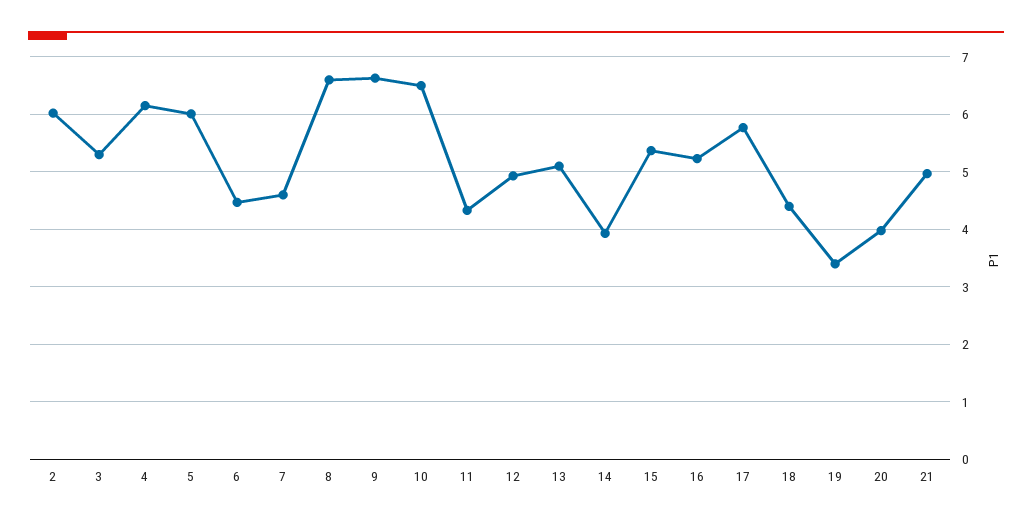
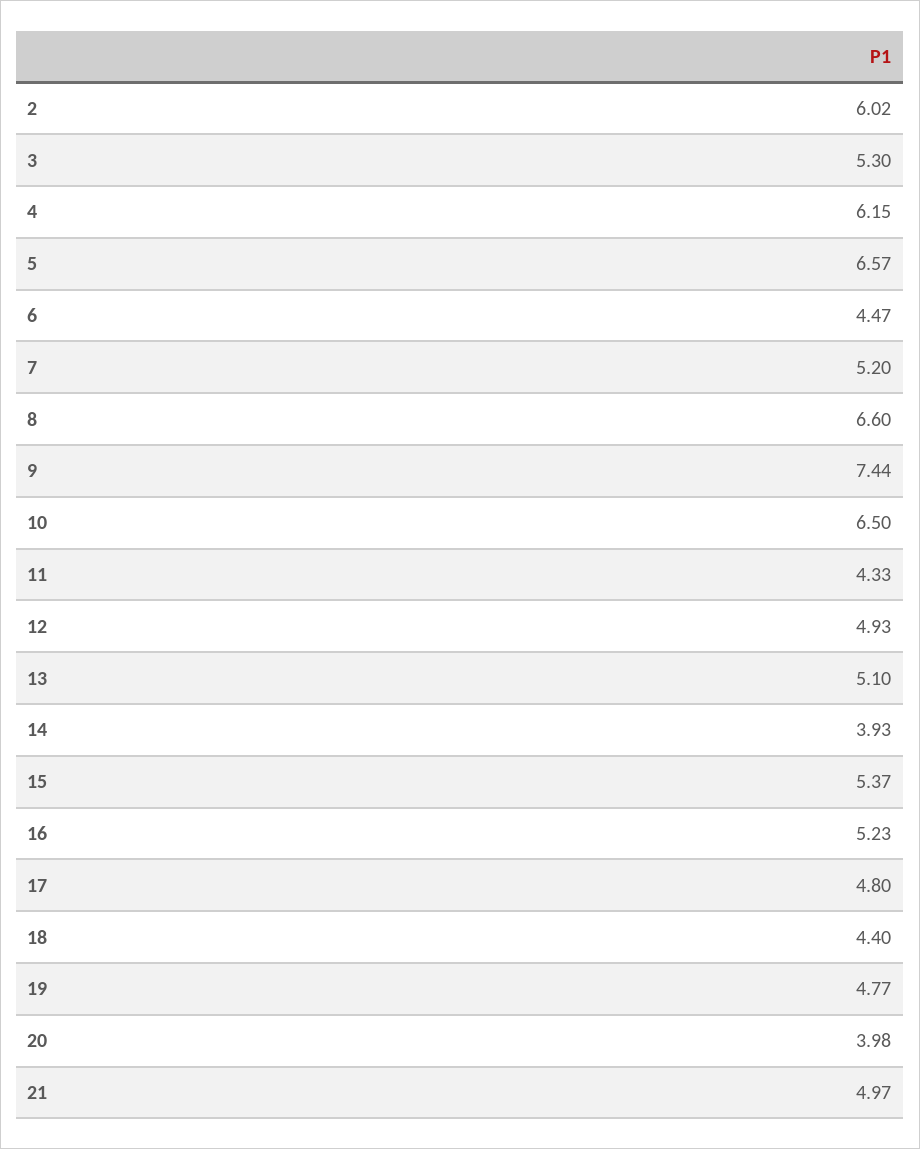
  {
    "2": 6.02,
    "3": 5.3,
    "4": 6.15,
-   "5": 6,
+   "5": 6.57,
    "6": 4.47,
-   "7": 4.6,
+   "7": 5.2,
    "8": 6.6,
-   "9": 6.6,
+   "9": 7.44,
    "10": 6.5,
    "11": 4.33,
    "12": 4.93,
    "13": 5.1,
    "14": 3.93,
    "15": 5.37,
    "16": 5.23,
-   "17": 5.8,
+   "17": 4.8,
    "18": 4.4,
-   "19": 3.4,
+   "19": 4.77,
    "20": 3.98,
    "21": 4.97
  }

